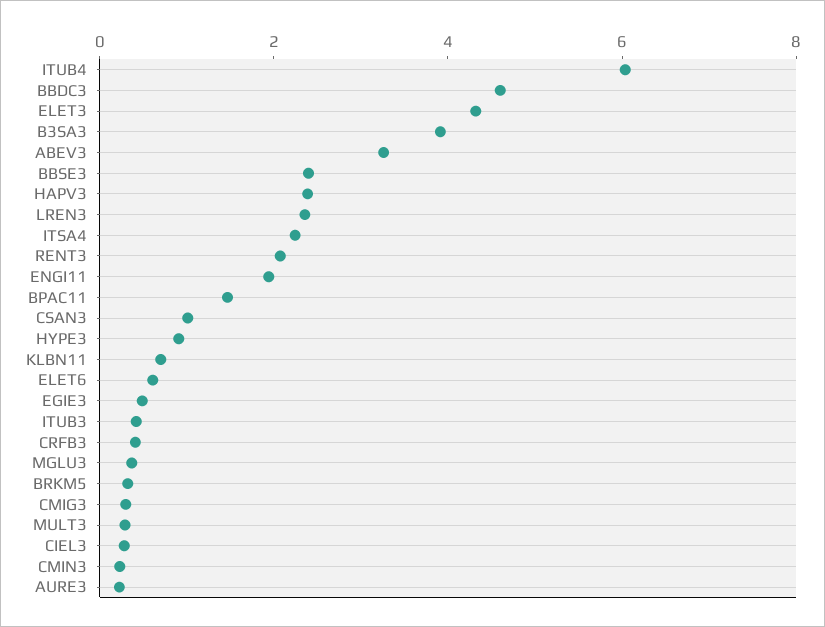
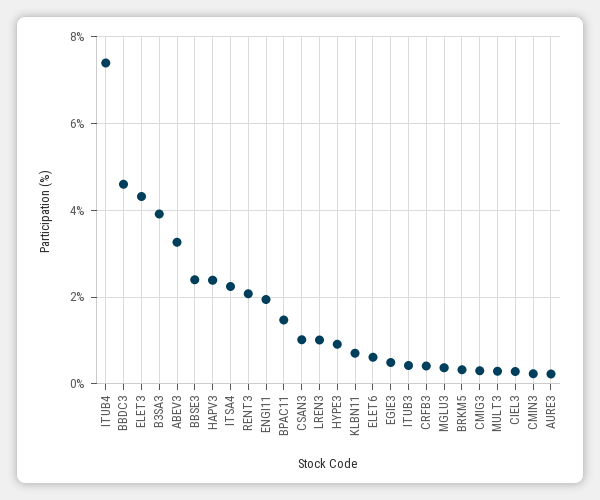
  {
-   "ITUB4": 6,
+   "ITUB4": 7.4,
    "BBDC3": 4.6,
    "ELET3": 4.4,
    "B3SA3": 4,
    "ABEV3": 3.2,
    "BBSE3": 2.4,
    "HAPV3": 2.4,
-   "LREN3": 2.5,
+   "LREN3": 1,
    "ITSA4": 2.2,
    "RENT3": 2,
    "ENGI11": 2,
    "BPAC11": 1.4,
    "CSAN3": 1,
    "HYPE3": 1,
    "KLBN11": 0.8,
    "ELET6": 0.6,
    "EGIE3": 0.4,
    "ITUB3": 0.4,
    "CRFB3": 0.4,
    "MGLU3": 0.4,
    "BRKM5": 0.4,
    "CMIG3": 0.4,
    "MULT3": 0.2,
    "CIEL3": 0.2,
    "CMIN3": 0.2,
    "AURE3": 0.2
  }

